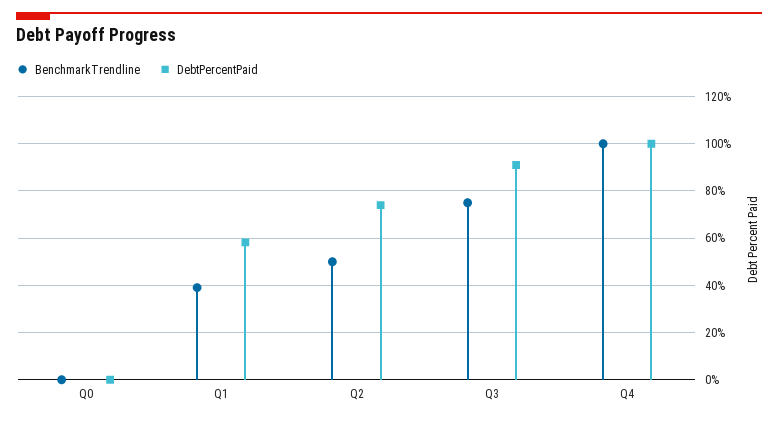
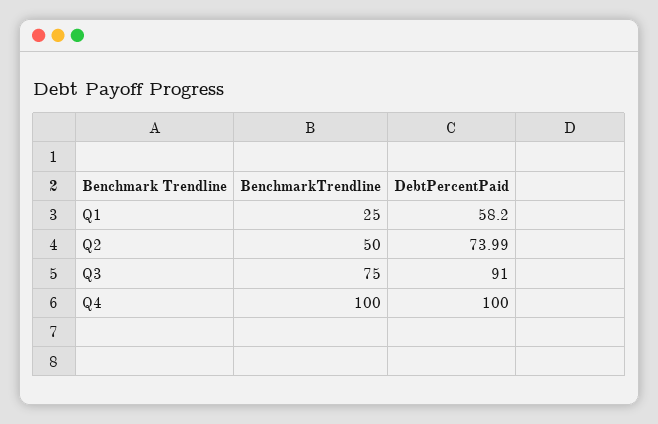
  {
    "BenchmarkTrendline": {
-     "Q0": 0,
-     "Q1": 40,
+     "Q1": 25,
      "Q2": 50,
      "Q3": 75,
      "Q4": 100
    },
    "DebtPercentPaid": {
-     "Q0": 0,
      "Q1": 58.2,
      "Q2": 73.99,
      "Q3": 91,
      "Q4": 100
    }
  }

